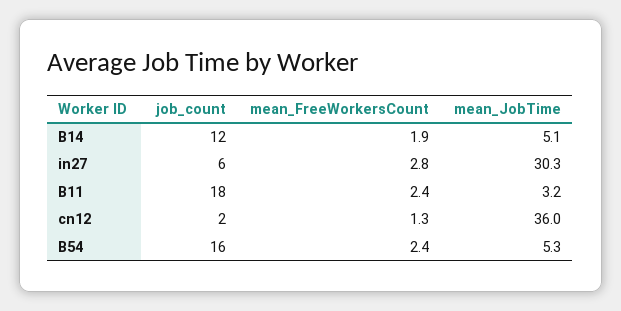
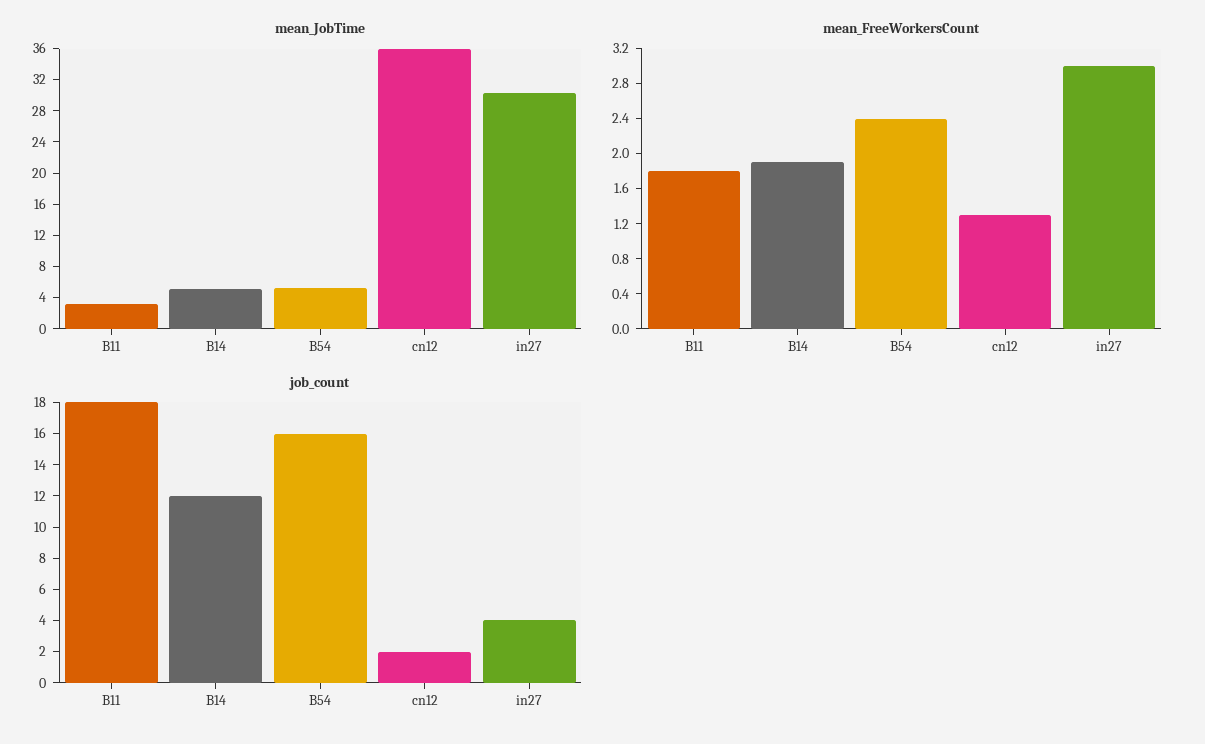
  {
    "job_count": {
      "B14": 12,
-     "in27": 6,
+     "in27": 4,
      "B11": 18,
      "cn12": 2,
      "B54": 16
    },
    "mean_FreeWorkersCount": {
      "B14": 1.9,
-     "in27": 2.8,
+     "in27": 3,
-     "B11": 2.4,
+     "B11": 1.8,
      "cn12": 1.3,
      "B54": 2.4
    },
    "mean_JobTime": {
      "B14": 5.1,
      "in27": 30.3,
      "B11": 3.2,
      "cn12": 36,
      "B54": 5.3
    }
  }

